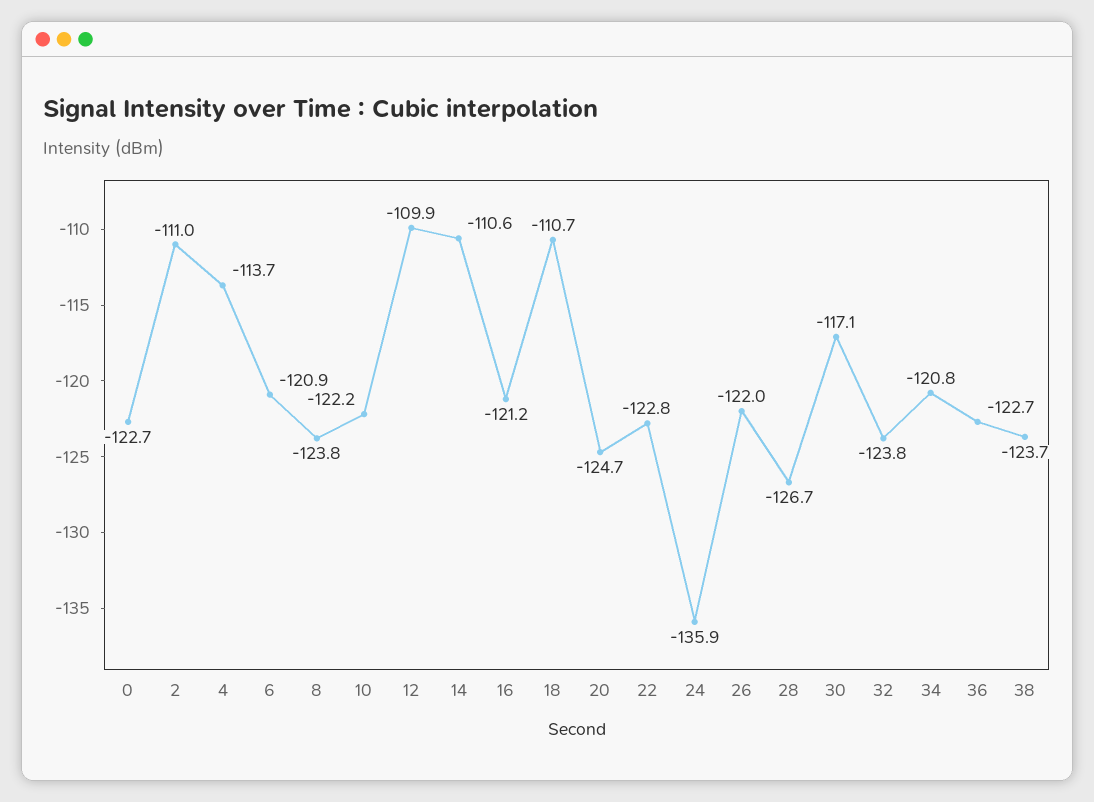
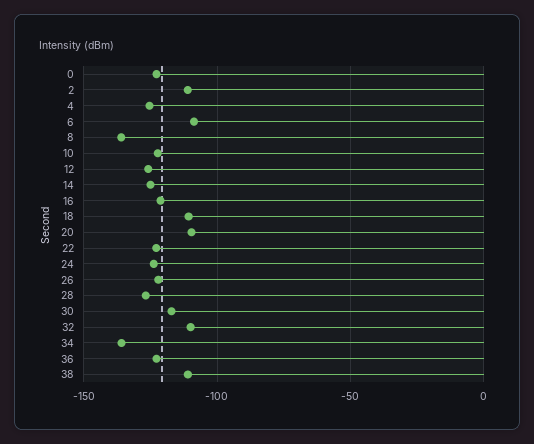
  {
    "0": -122.7,
    "2": -111,
-   "4": -113.7,
+   "4": -125,
-   "6": -120.9,
+   "6": -110,
-   "8": -123.8,
+   "8": -135,
    "10": -122.2,
-   "12": -109.9,
+   "12": -125,
-   "14": -110.6,
+   "14": -125,
    "16": -121.2,
    "18": -110.7,
-   "20": -124.7,
+   "20": -110,
    "22": -122.8,
-   "24": -135.9,
+   "24": -125,
    "26": -122,
    "28": -126.7,
    "30": -117.1,
-   "32": -123.8,
+   "32": -110,
-   "34": -120.8,
+   "34": -135,
    "36": -122.7,
-   "38": -123.7
+   "38": -110
  }

